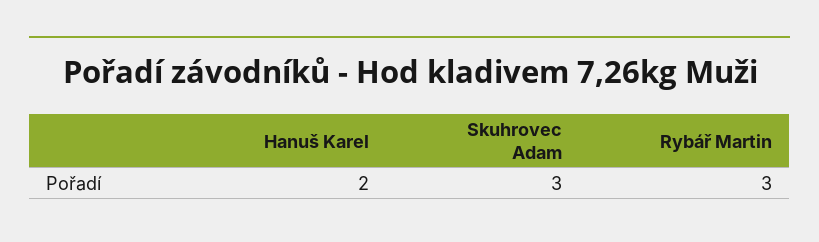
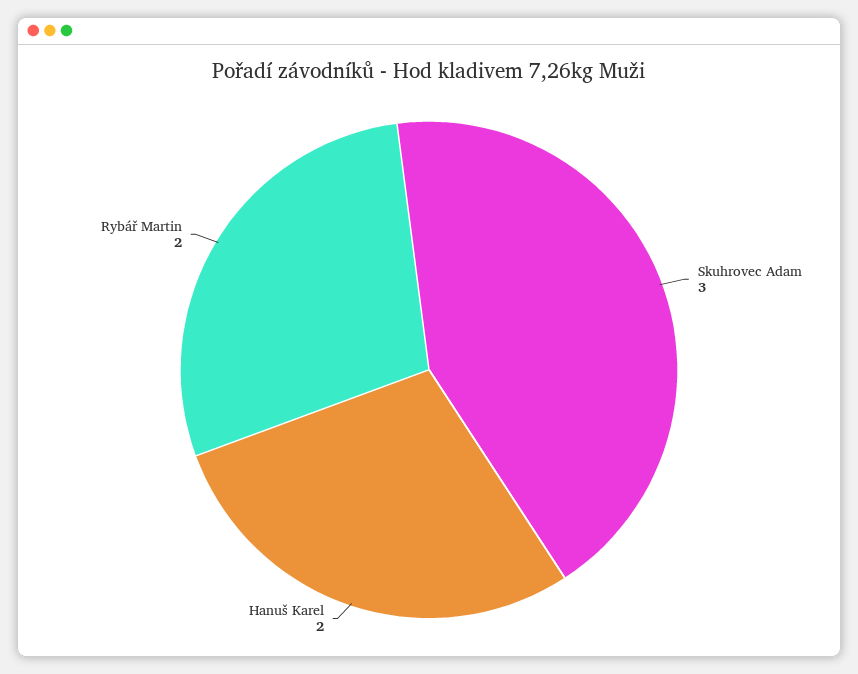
  {
    "Hanuš Karel": 2,
    "Skuhrovec Adam": 3,
-   "Rybář Martin": 3
+   "Rybář Martin": 2
  }

